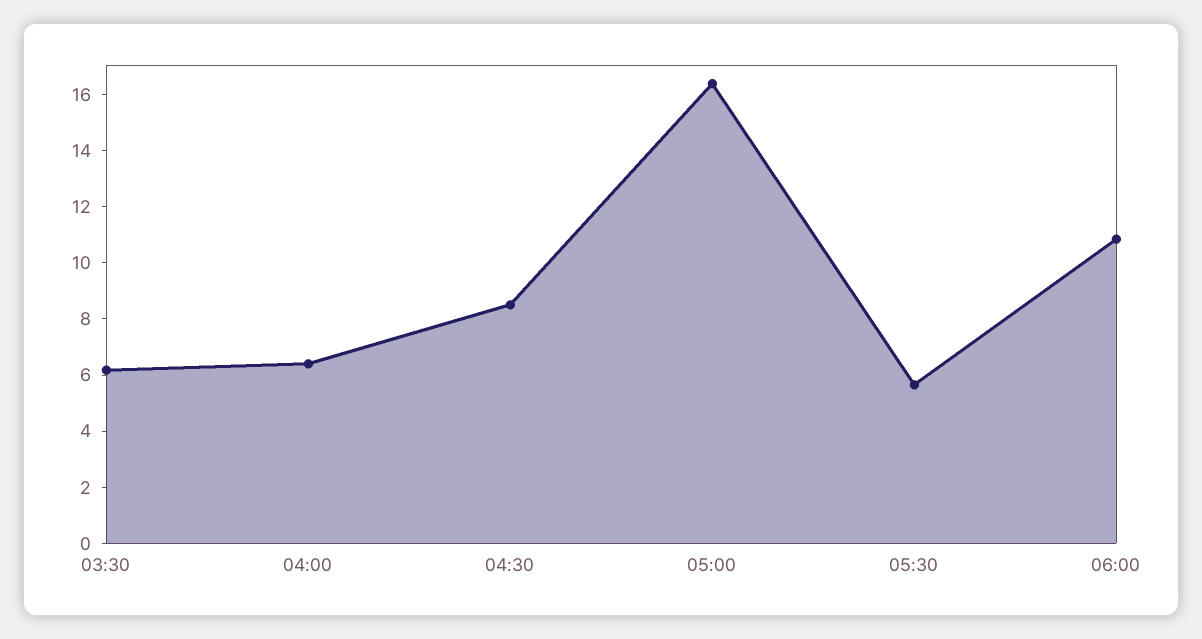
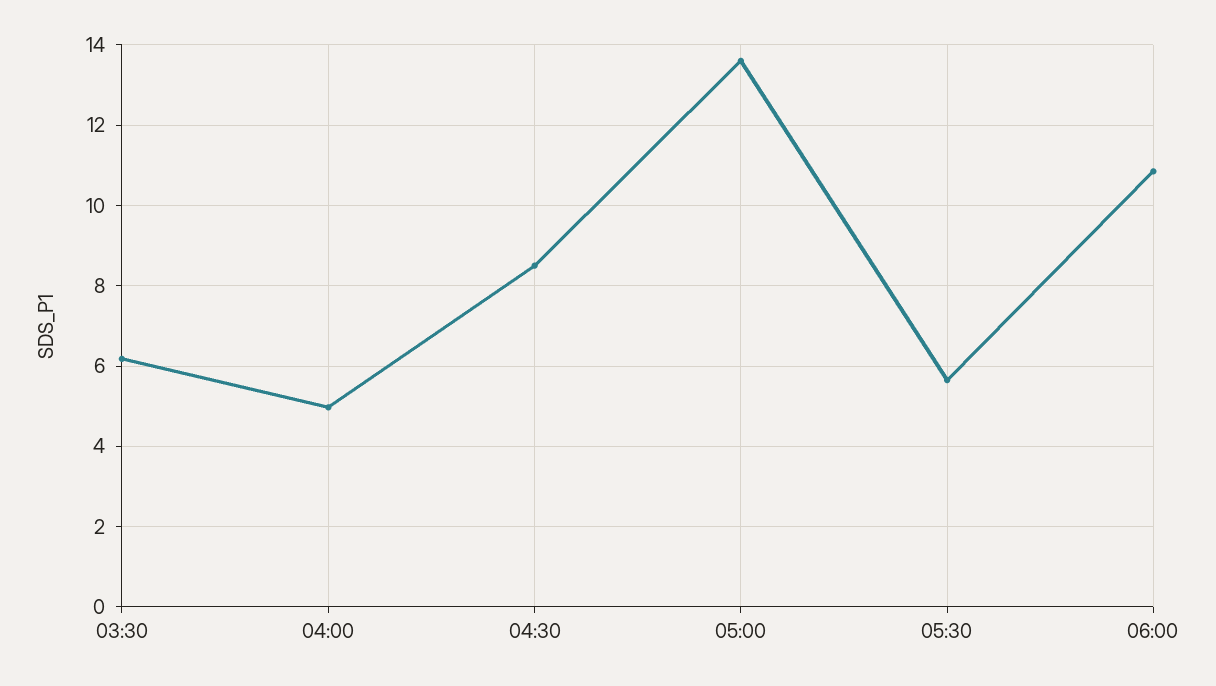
  {
    "03:30": 6.2,
-   "04:00": 6.5,
+   "04:00": 5,
    "04:30": 8.6,
-   "05:00": 16.5,
+   "05:00": 13.6,
    "05:30": 5.6,
    "06:00": 10.8
  }

